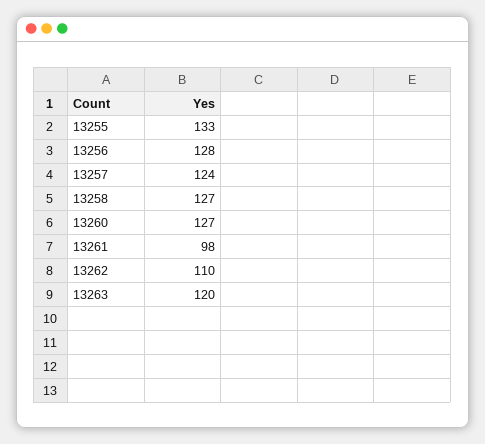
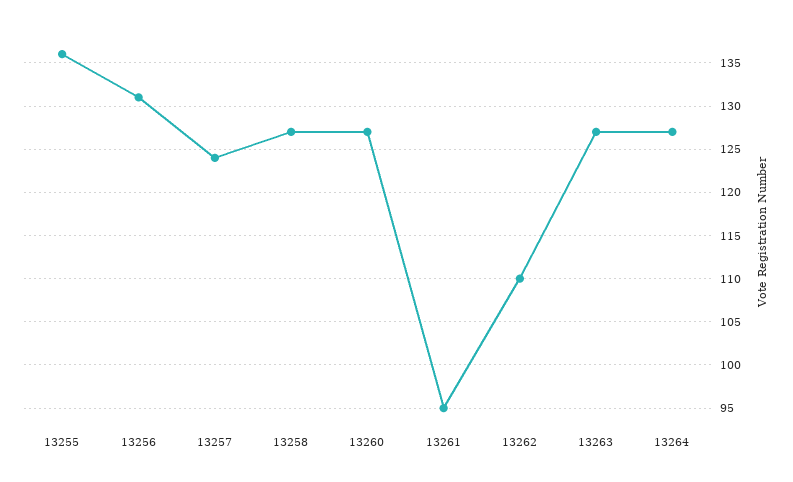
  {
-   "13255": 133,
+   "13255": 136,
-   "13256": 128,
+   "13256": 131,
    "13257": 124,
    "13258": 127,
    "13260": 127,
-   "13261": 98,
+   "13261": 95,
    "13262": 110,
-   "13263": 120
+   "13263": 127,
+   "13264": 127
  }

